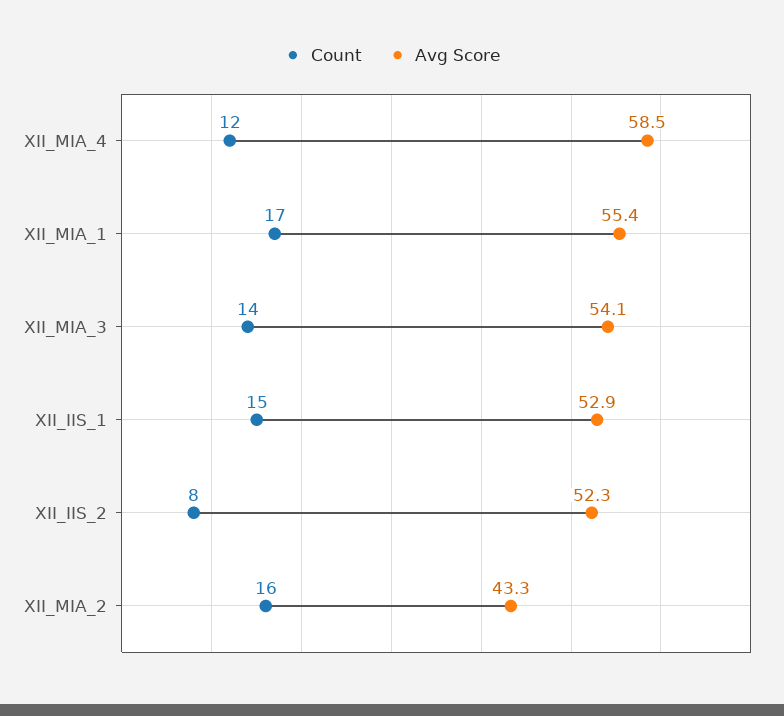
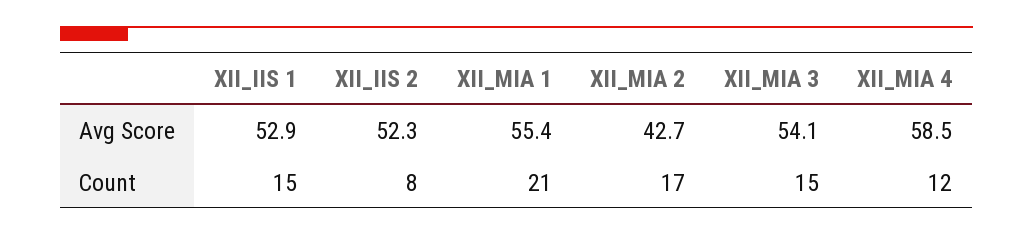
  {
    "Count": {
      "XII_MIA_4": 12,
-     "XII_MIA_1": 17,
+     "XII_MIA_1": 21,
-     "XII_MIA_3": 14,
+     "XII_MIA_3": 15,
      "XII_IIS_1": 15,
      "XII_IIS_2": 8,
-     "XII_MIA_2": 16
+     "XII_MIA_2": 17
    },
    "Avg Score": {
      "XII_MIA_4": 58.5,
      "XII_MIA_1": 55.4,
      "XII_MIA_3": 54.1,
      "XII_IIS_1": 52.9,
      "XII_IIS_2": 52.3,
-     "XII_MIA_2": 43.3
+     "XII_MIA_2": 42.7
    }
  }

